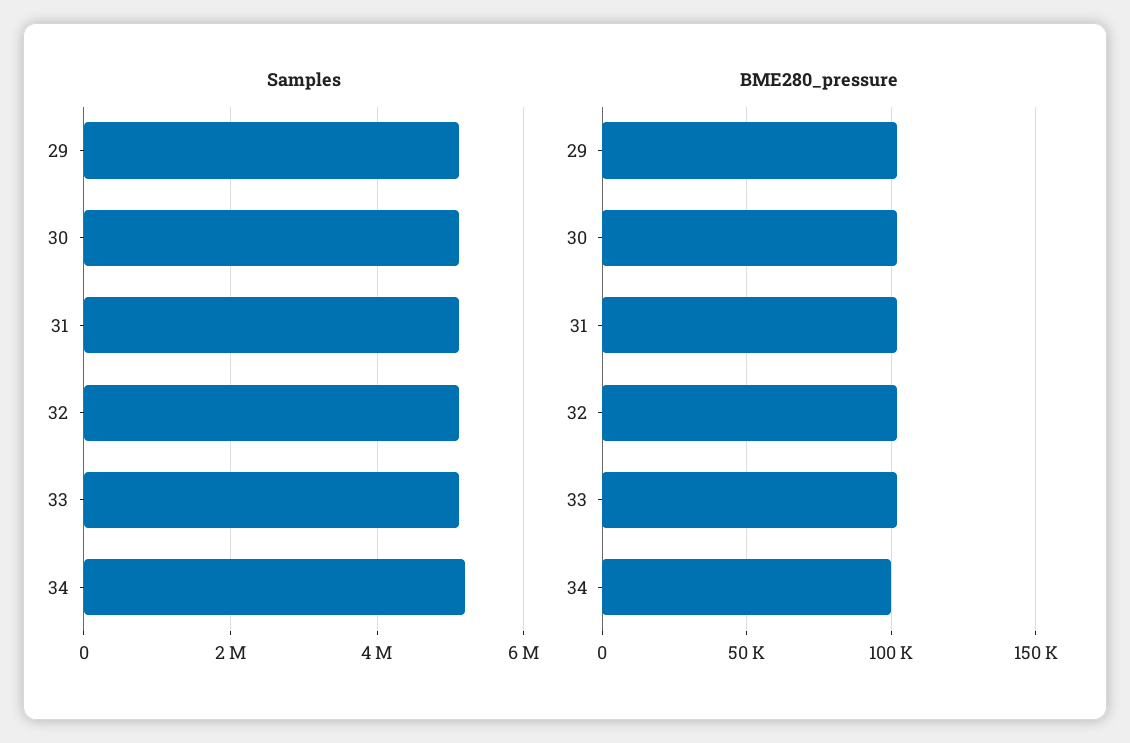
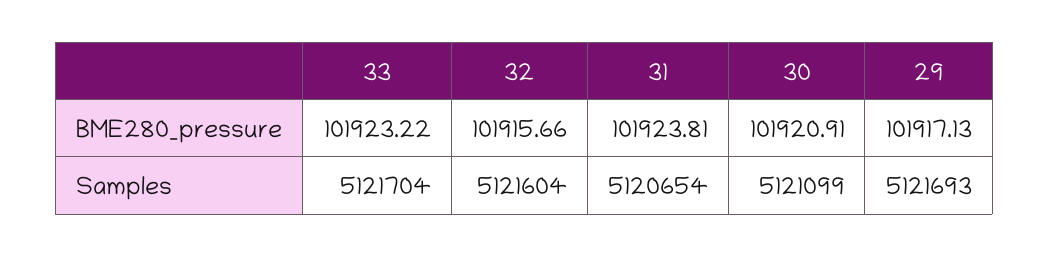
  {
    "Samples": {
      "29": 5121693,
      "30": 5121099,
      "31": 5120654,
      "32": 5121604,
-     "33": 5121704,
+     "33": 5121704
-     "34": 5200000
    },
    "BME280_pressure": {
      "29": 101917.13,
      "30": 101920.91,
      "31": 101923.81,
      "32": 101915.66,
-     "33": 101923.22,
+     "33": 101923.22
-     "34": 100000
    }
  }

